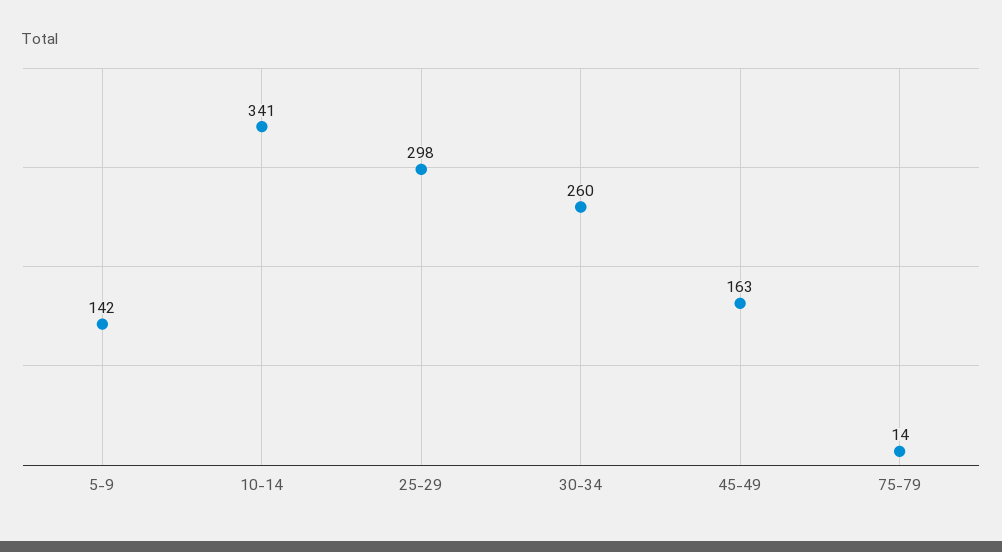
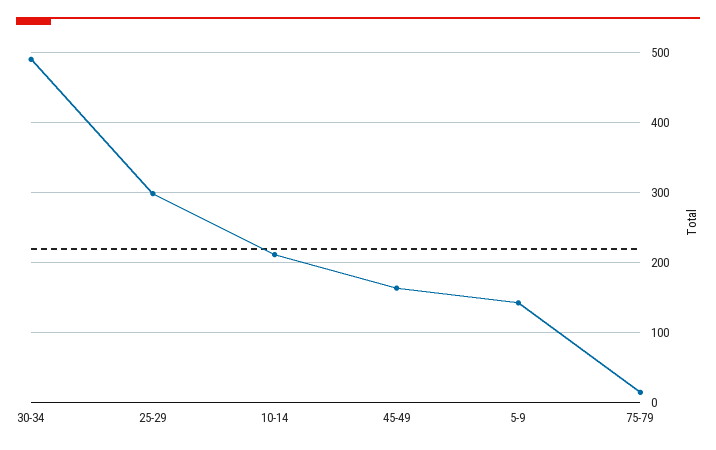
  {
    "5-9": 142,
-   "10-14": 341,
+   "10-14": 210,
    "25-29": 298,
-   "30-34": 260,
+   "30-34": 490,
    "45-49": 163,
    "75-79": 14
  }

